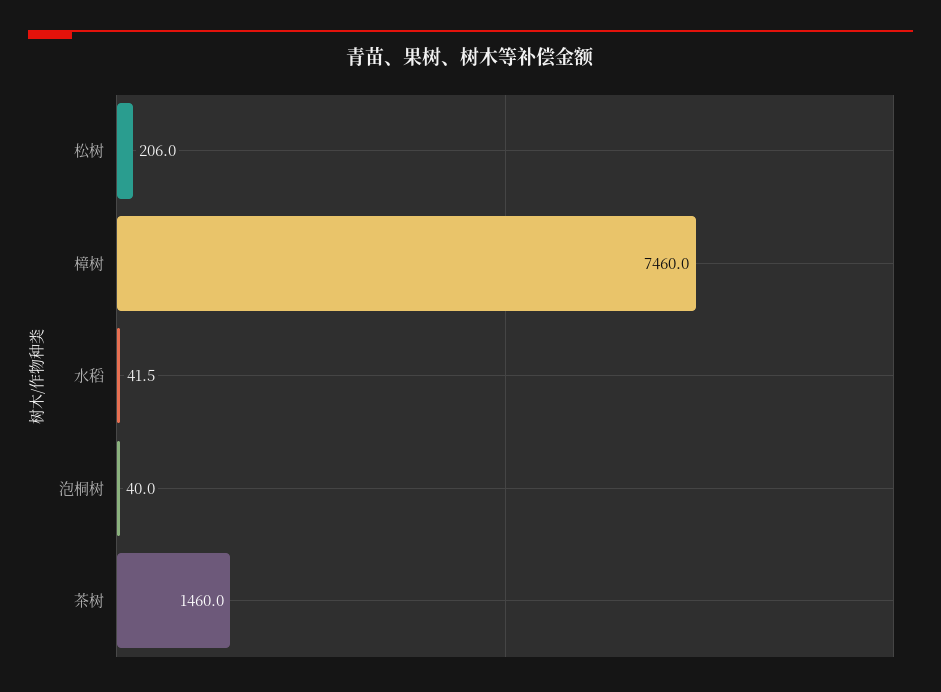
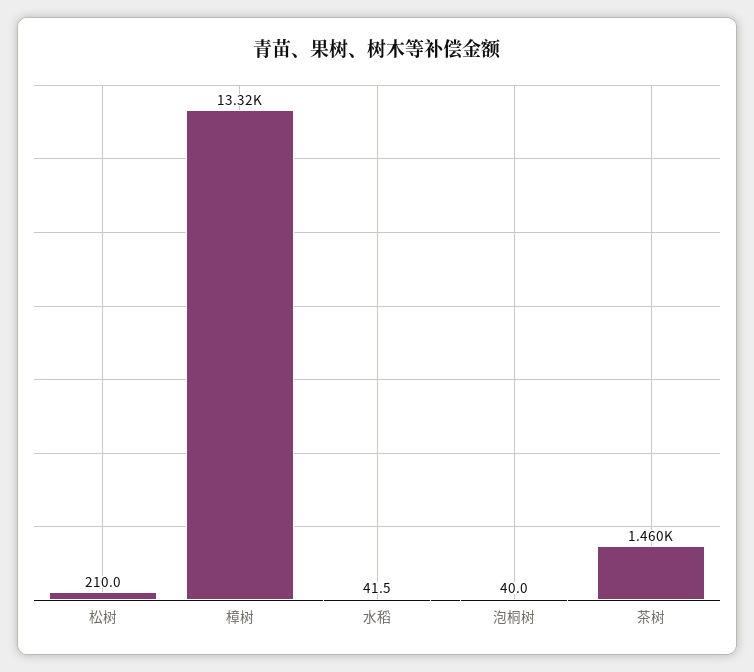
  {
-   "松树": 206,
+   "松树": 210,
-   "樟树": 7460,
+   "樟树": 13320,
    "水稻": 41.5,
    "泡桐树": 40,
    "茶树": 1460
  }

